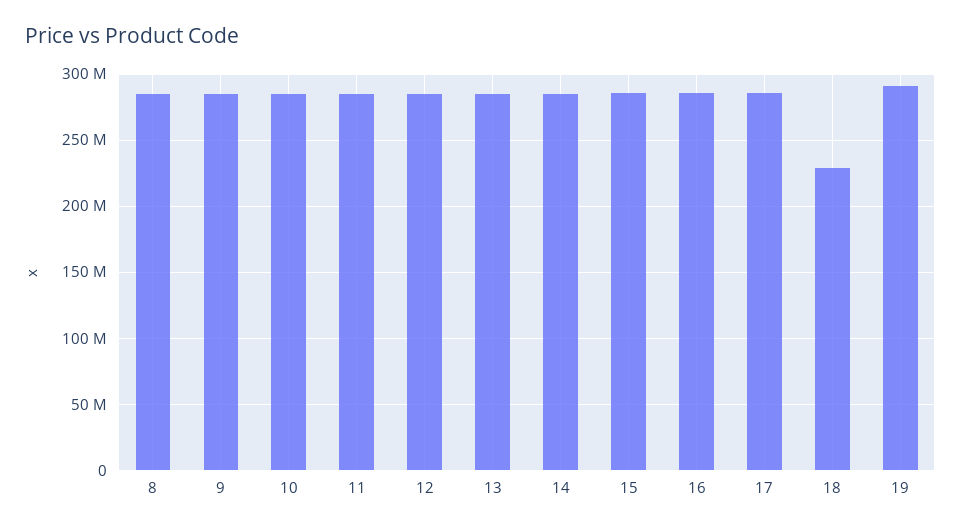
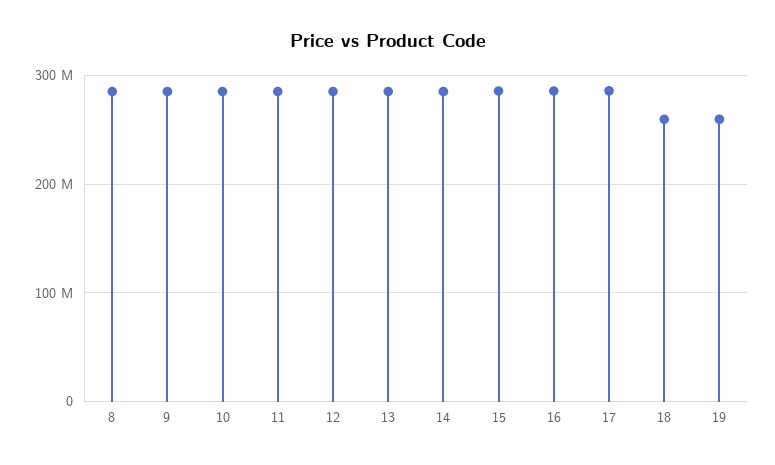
  {
    "8": 285000000,
    "9": 285000000,
    "10": 285000000,
    "11": 285000000,
    "12": 285000000,
    "13": 285000000,
    "14": 285000000,
    "15": 285000000,
    "16": 285000000,
    "17": 285000000,
-   "18": 230000000,
+   "18": 260000000,
-   "19": 290000000
+   "19": 260000000
  }

